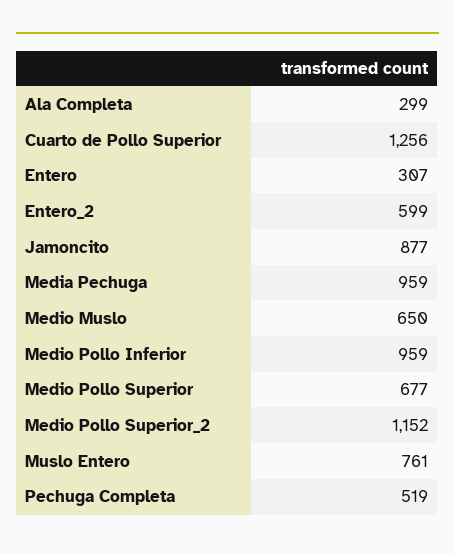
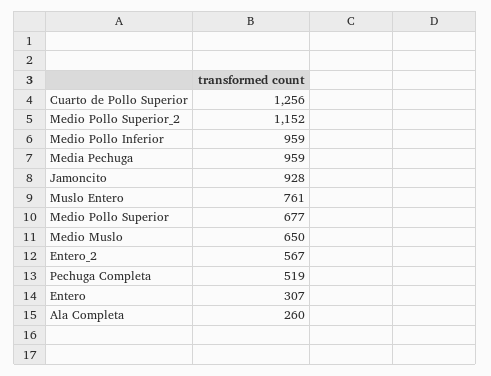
  {
-   "Ala Completa": 299,
+   "Ala Completa": 260,
    "Cuarto de Pollo Superior": 1256,
    "Entero": 307,
-   "Entero_2": 599,
+   "Entero_2": 567,
-   "Jamoncito": 877,
+   "Jamoncito": 928,
    "Media Pechuga": 959,
    "Medio Muslo": 650,
    "Medio Pollo Inferior": 959,
    "Medio Pollo Superior": 677,
    "Medio Pollo Superior_2": 1152,
    "Muslo Entero": 761,
    "Pechuga Completa": 519
  }

